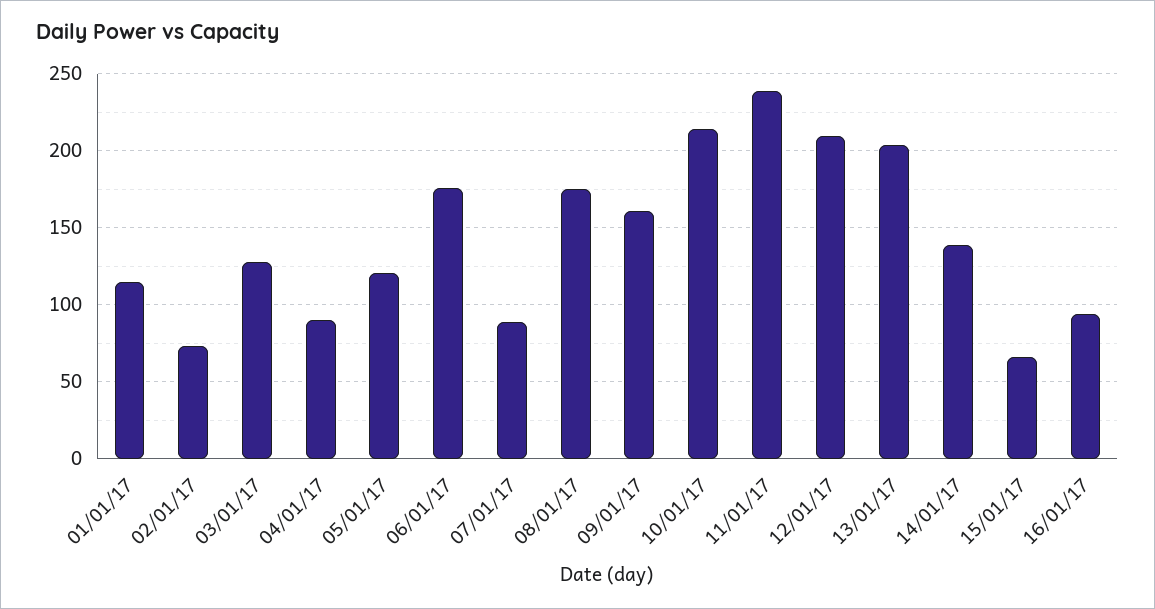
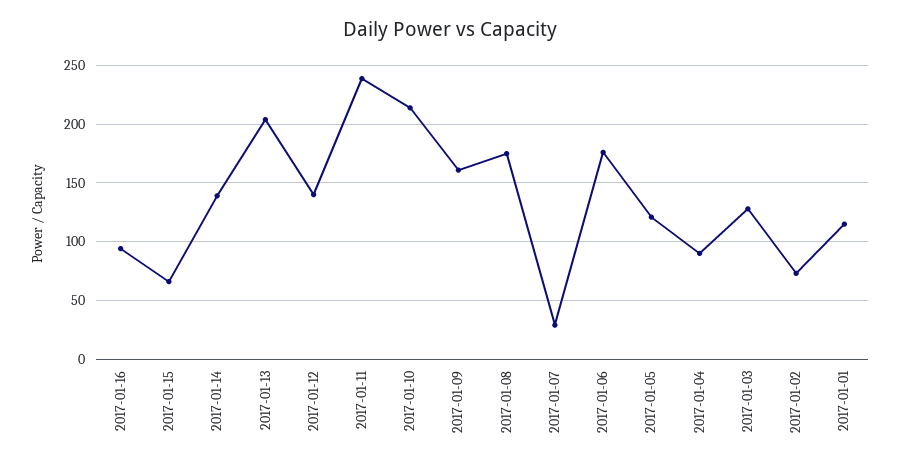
  {
    "01/01/17": 115,
    "02/01/17": 75,
    "03/01/17": 130,
    "04/01/17": 90,
    "05/01/17": 120,
    "06/01/17": 175,
-   "07/01/17": 90,
+   "07/01/17": 30,
    "08/01/17": 175,
    "09/01/17": 160,
    "10/01/17": 215,
    "11/01/17": 240,
-   "12/01/17": 210,
+   "12/01/17": 140,
    "13/01/17": 205,
    "14/01/17": 140,
    "15/01/17": 65,
    "16/01/17": 95
  }

